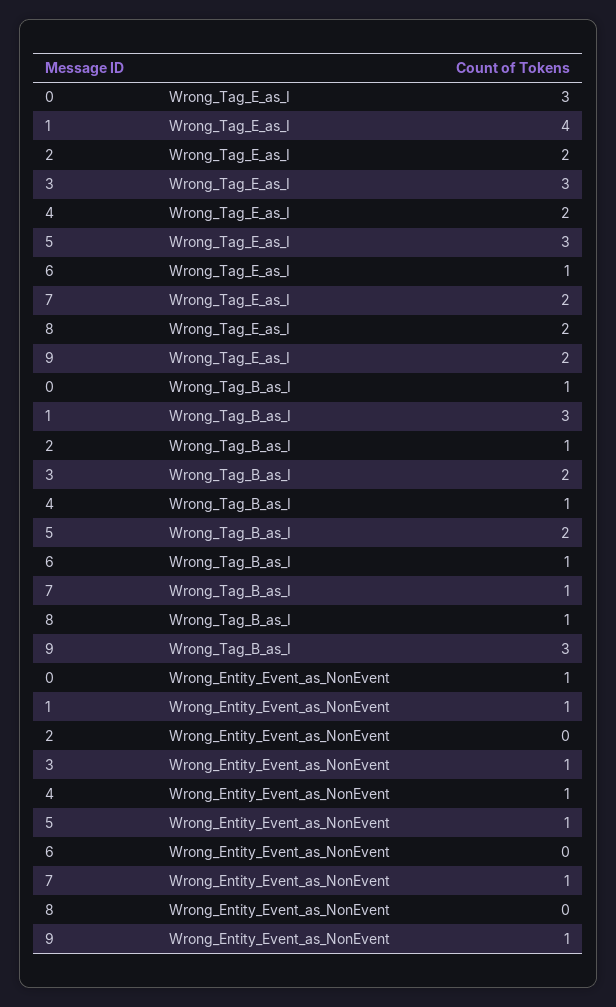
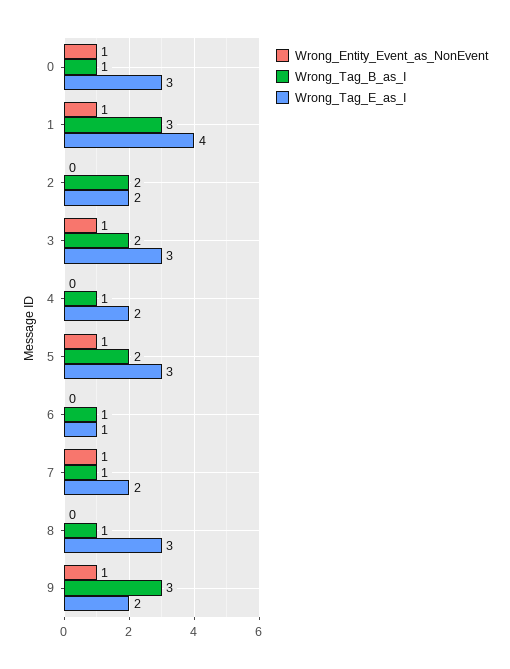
  {
    "Wrong_Tag_E_as_I": {
      "0": 3,
      "1": 4,
      "2": 2,
      "3": 3,
      "4": 2,
      "5": 3,
      "6": 1,
      "7": 2,
-     "8": 2,
+     "8": 3,
      "9": 2
    },
    "Wrong_Tag_B_as_I": {
      "0": 1,
      "1": 3,
-     "2": 1,
+     "2": 2,
      "3": 2,
      "4": 1,
      "5": 2,
      "6": 1,
      "7": 1,
      "8": 1,
      "9": 3
    },
    "Wrong_Entity_Event_as_NonEvent": {
      "0": 1,
      "1": 1,
      "2": 0,
      "3": 1,
-     "4": 1,
+     "4": 0,
      "5": 1,
      "6": 0,
      "7": 1,
      "8": 0,
      "9": 1
    }
  }

